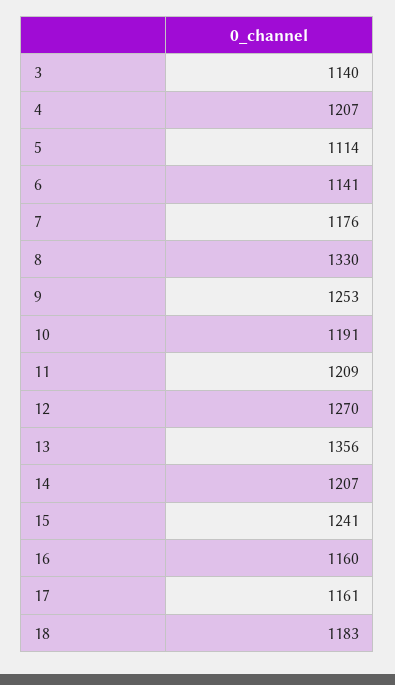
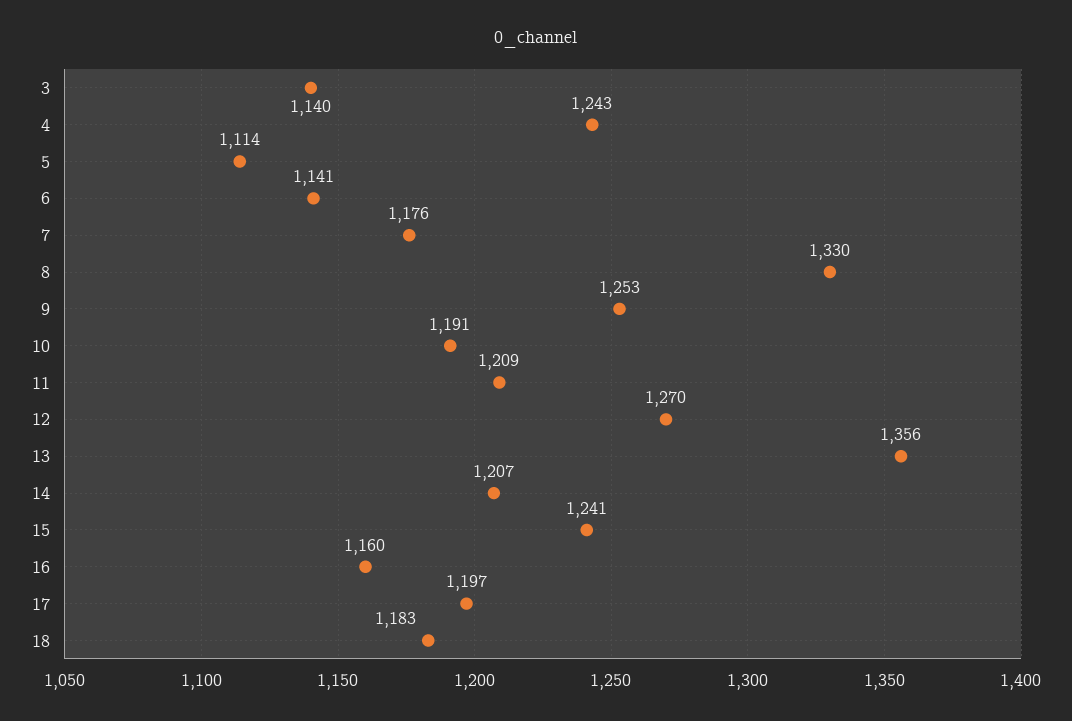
  {
    "3": 1140,
-   "4": 1207,
+   "4": 1243,
    "5": 1114,
    "6": 1141,
    "7": 1176,
    "8": 1330,
    "9": 1253,
    "10": 1191,
    "11": 1209,
    "12": 1270,
    "13": 1356,
    "14": 1207,
    "15": 1241,
    "16": 1160,
-   "17": 1161,
+   "17": 1197,
    "18": 1183
  }

